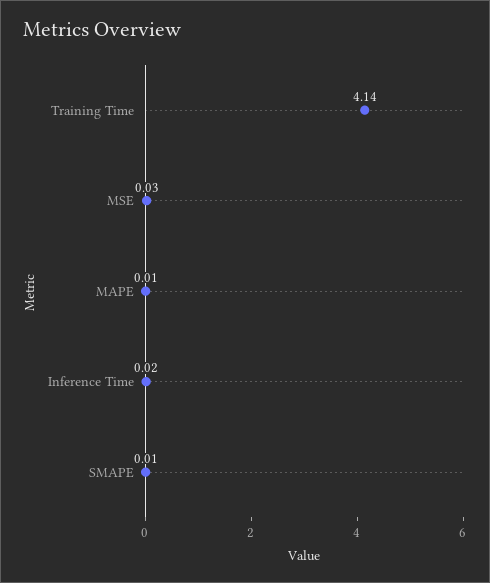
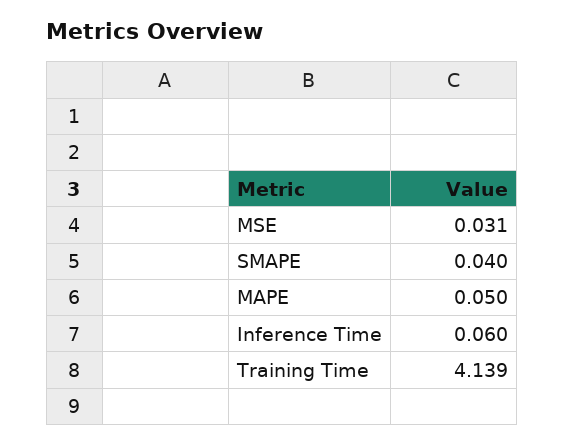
  {
    "Training Time": 4.139,
    "MSE": 0.031,
-   "MAPE": 0.01,
+   "MAPE": 0.05,
-   "Inference Time": 0.02,
+   "Inference Time": 0.06,
-   "SMAPE": 0.01
+   "SMAPE": 0.04
  }

